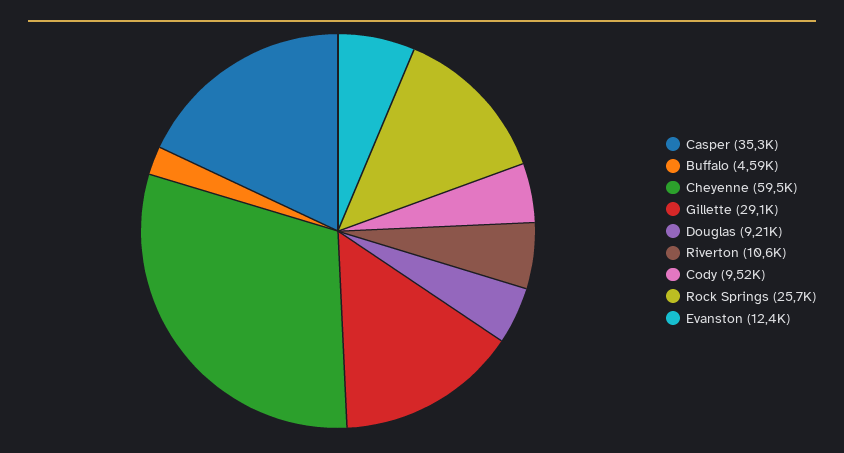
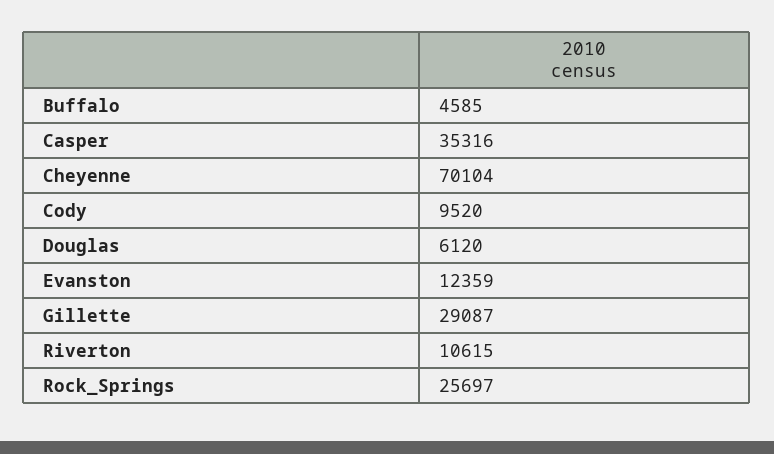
  {
    "Casper": 35316,
    "Buffalo": 4585,
-   "Cheyenne": 59500,
+   "Cheyenne": 70104,
    "Gillette": 29087,
-   "Douglas": 9210,
+   "Douglas": 6120,
    "Riverton": 10615,
    "Cody": 9520,
    "Rock Springs": 25697,
    "Evanston": 12359
  }

